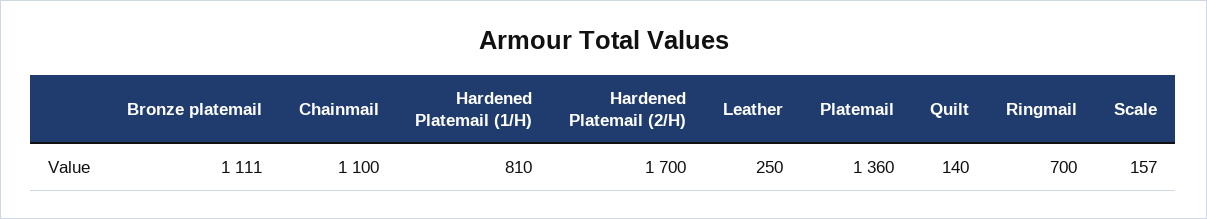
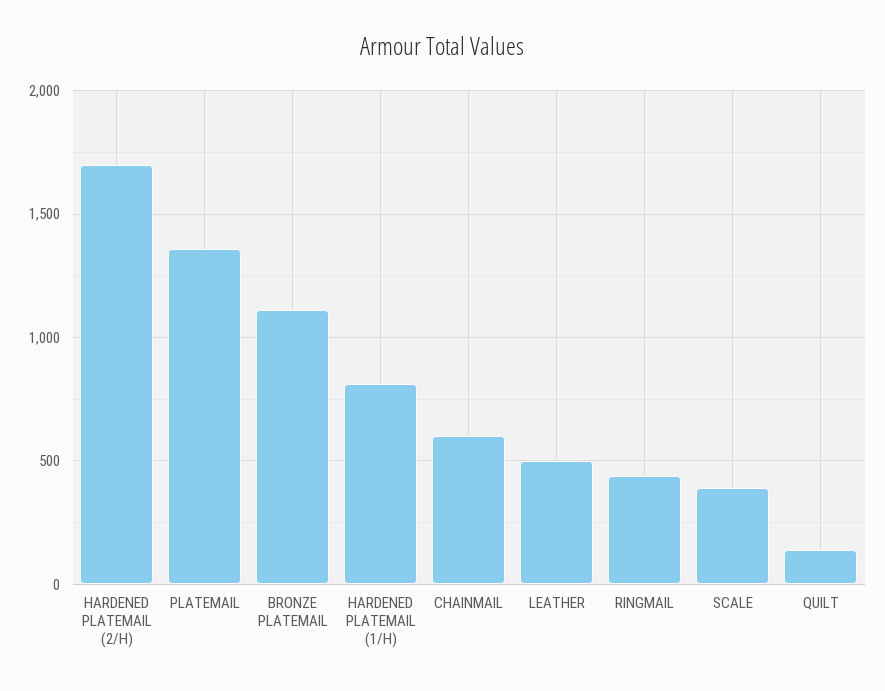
  {
    "Bronze platemail": 1111,
-   "Chainmail": 1100,
+   "Chainmail": 600,
    "Hardened Platemail (1/H)": 810,
    "Hardened Platemail (2/H)": 1700,
-   "Leather": 250,
+   "Leather": 500,
    "Platemail": 1360,
    "Quilt": 140,
-   "Ringmail": 700,
+   "Ringmail": 450,
-   "Scale": 157
+   "Scale": 400
  }

